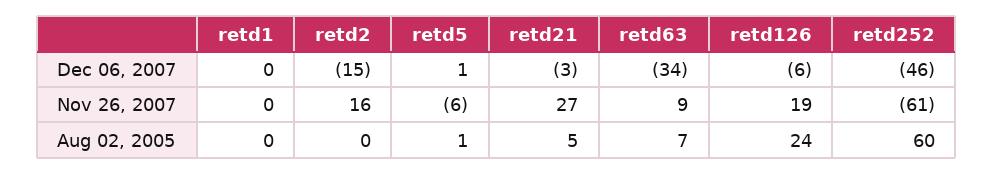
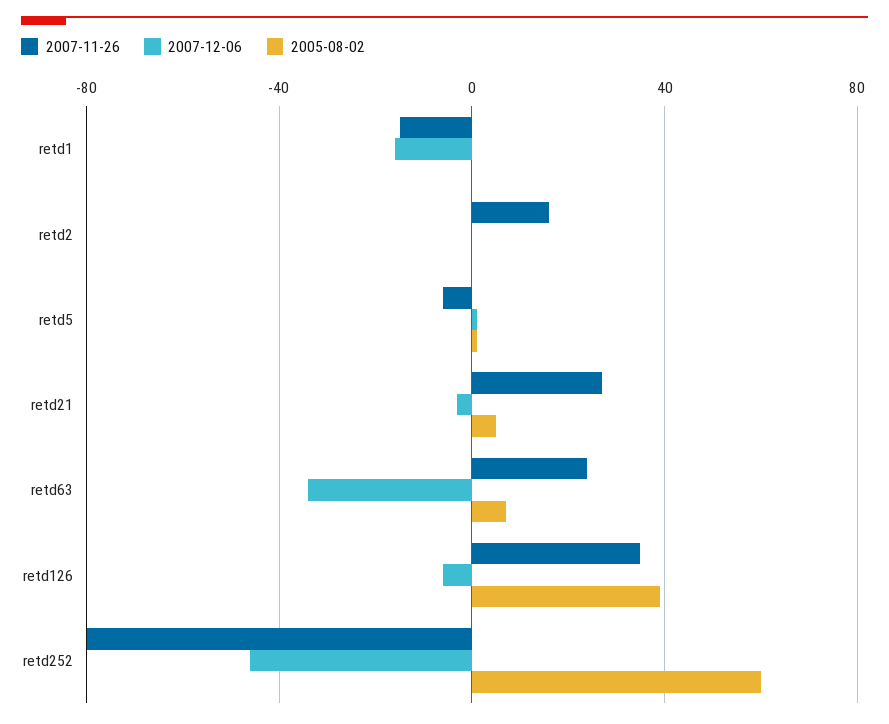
  {
    "Dec 06, 2007": {
-     "retd1": 0,
+     "retd1": -15,
-     "retd2": -15,
+     "retd2": 0,
      "retd5": 1,
      "retd21": -3,
      "retd63": -34,
      "retd126": -6,
      "retd252": -46
    },
    "Nov 26, 2007": {
-     "retd1": 0,
+     "retd1": -15,
      "retd2": 16,
      "retd5": -6,
      "retd21": 27,
-     "retd63": 9,
+     "retd63": 25,
-     "retd126": 19,
+     "retd126": 35,
-     "retd252": -61
+     "retd252": -80
    },
    "Aug 02, 2005": {
      "retd1": 0,
      "retd2": 0,
      "retd5": 1,
      "retd21": 5,
      "retd63": 7,
-     "retd126": 24,
+     "retd126": 40,
      "retd252": 60
    }
  }

